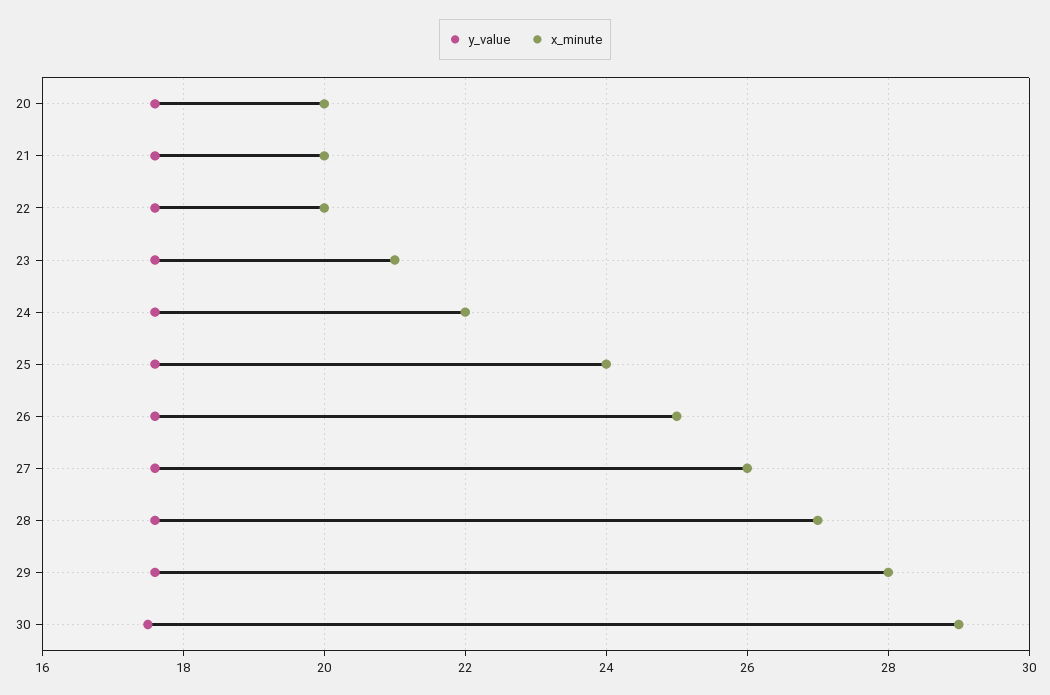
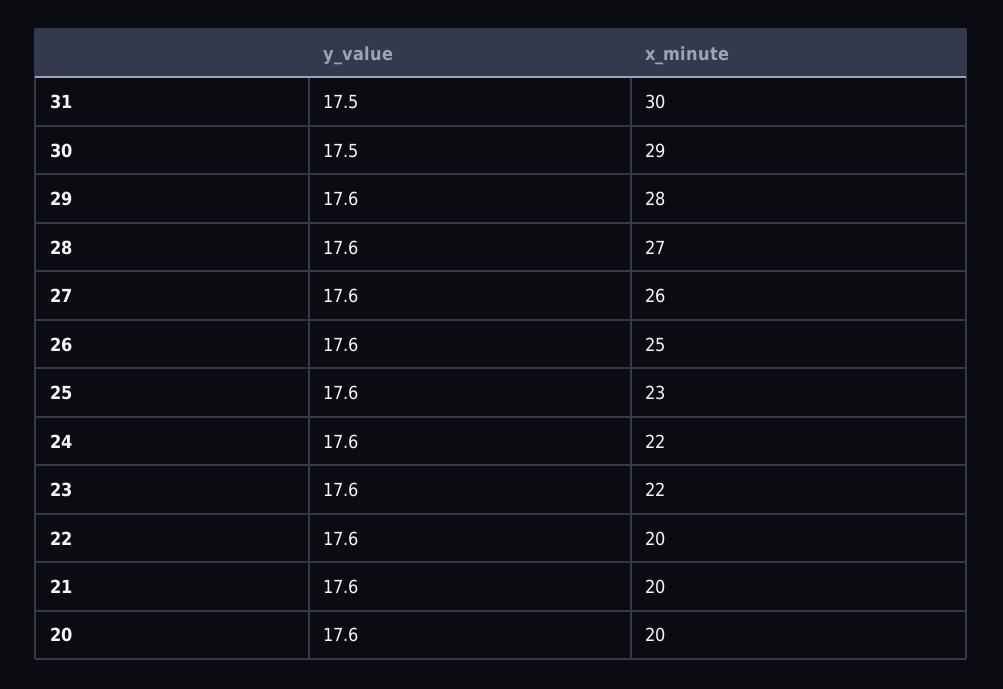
  {
    "y_value": {
      "20": 17.6,
      "21": 17.6,
      "22": 17.6,
      "23": 17.6,
      "24": 17.6,
      "25": 17.6,
      "26": 17.6,
      "27": 17.6,
      "28": 17.6,
      "29": 17.6,
-     "30": 17.5
+     "30": 17.5,
+     "31": 17.5
    },
    "x_minute": {
      "20": 20,
      "21": 20,
      "22": 20,
-     "23": 21,
+     "23": 22,
      "24": 22,
-     "25": 24,
+     "25": 23,
      "26": 25,
      "27": 26,
      "28": 27,
      "29": 28,
-     "30": 29
+     "30": 29,
+     "31": 30
    }
  }

